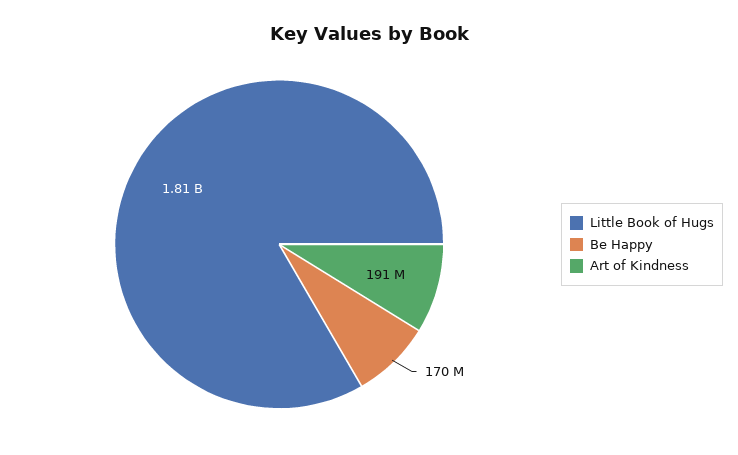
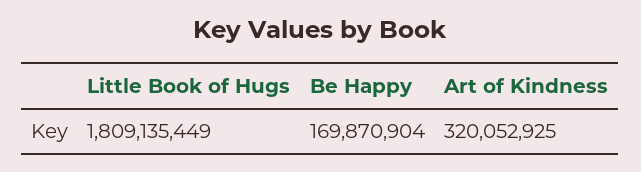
  {
    "Little Book of Hugs": 1809135449,
    "Be Happy": 169870904,
-   "Art of Kindness": 191000000
+   "Art of Kindness": 320052925
  }

